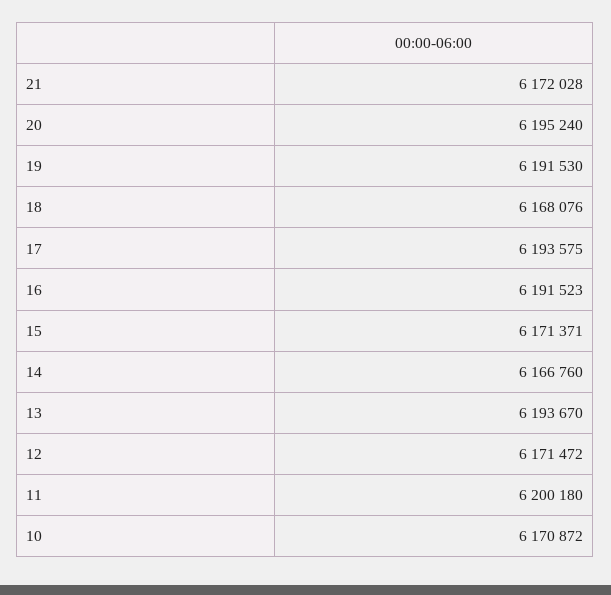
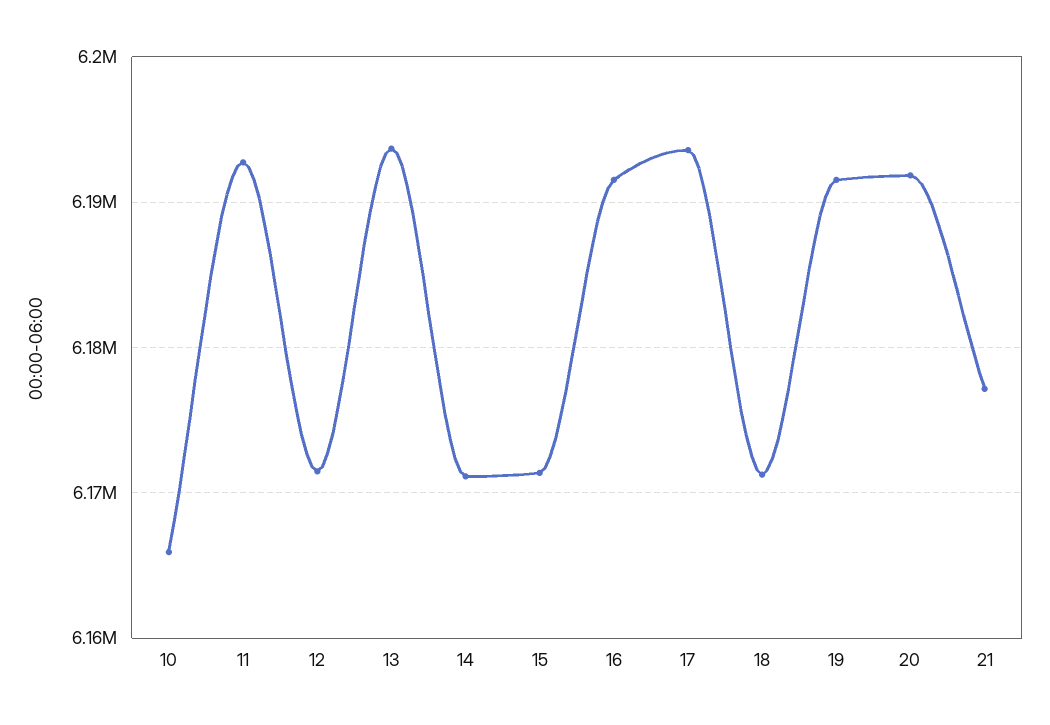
  {
-   "21": 6172028,
+   "21": 6177000,
-   "20": 6195240,
+   "20": 6192000,
    "19": 6191530,
-   "18": 6168076,
+   "18": 6171000,
    "17": 6193575,
    "16": 6191523,
    "15": 6171371,
-   "14": 6166760,
+   "14": 6171000,
    "13": 6193670,
    "12": 6171472,
-   "11": 6200180,
+   "11": 6193000,
-   "10": 6170872
+   "10": 6166000
  }

